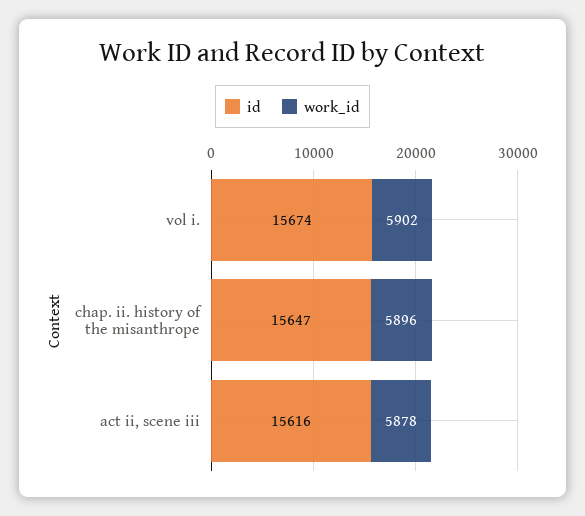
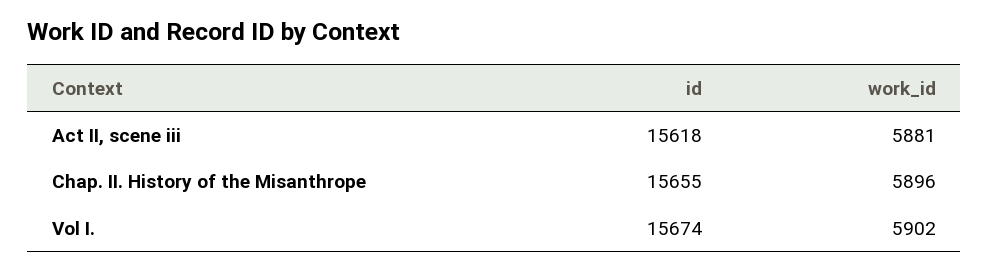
  {
    "id": {
      "vol i.": 15674,
-     "chap. ii. history of the misanthrope": 15647,
+     "chap. ii. history of the misanthrope": 15655,
-     "act ii, scene iii": 15616
+     "act ii, scene iii": 15618
    },
    "work_id": {
      "vol i.": 5902,
      "chap. ii. history of the misanthrope": 5896,
-     "act ii, scene iii": 5878
+     "act ii, scene iii": 5881
    }
  }

